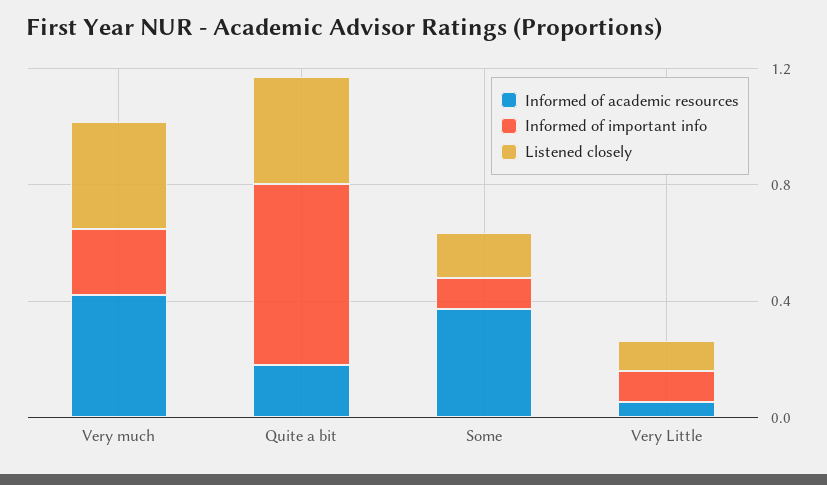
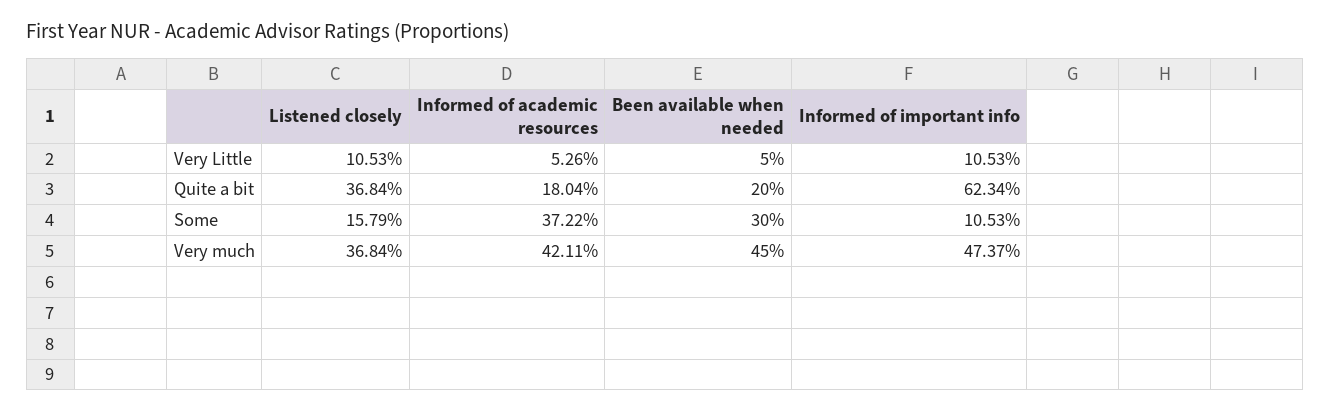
  {
    "Informed of academic resources": {
      "Very much": 0.4211,
      "Quite a bit": 0.1804,
      "Some": 0.3722,
      "Very Little": 0.0526
    },
    "Informed of important info": {
-     "Very much": 0.2,
+     "Very much": 0.4737,
      "Quite a bit": 0.6234,
      "Some": 0.1053,
      "Very Little": 0.1053
    },
    "Listened closely": {
      "Very much": 0.3684,
      "Quite a bit": 0.3684,
      "Some": 0.1579,
      "Very Little": 0.1053
-   }
+   },
+   "Been available when needed": {
+     "Very Little": 0.05,
+     "Quite a bit": 0.2,
+     "Some": 0.3,
+     "Very much": 0.45
+   }
  }

